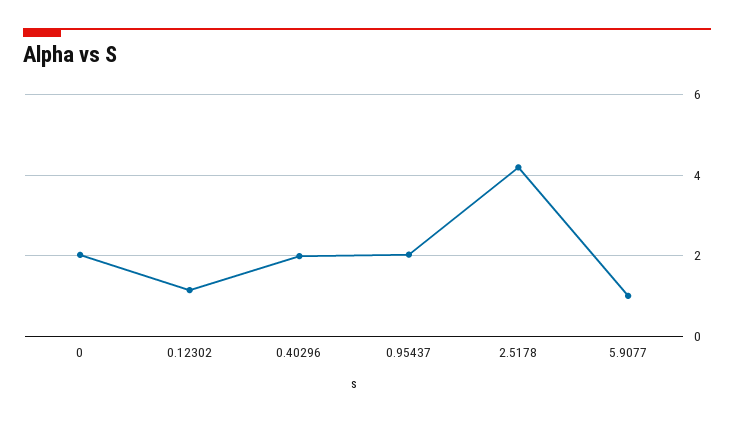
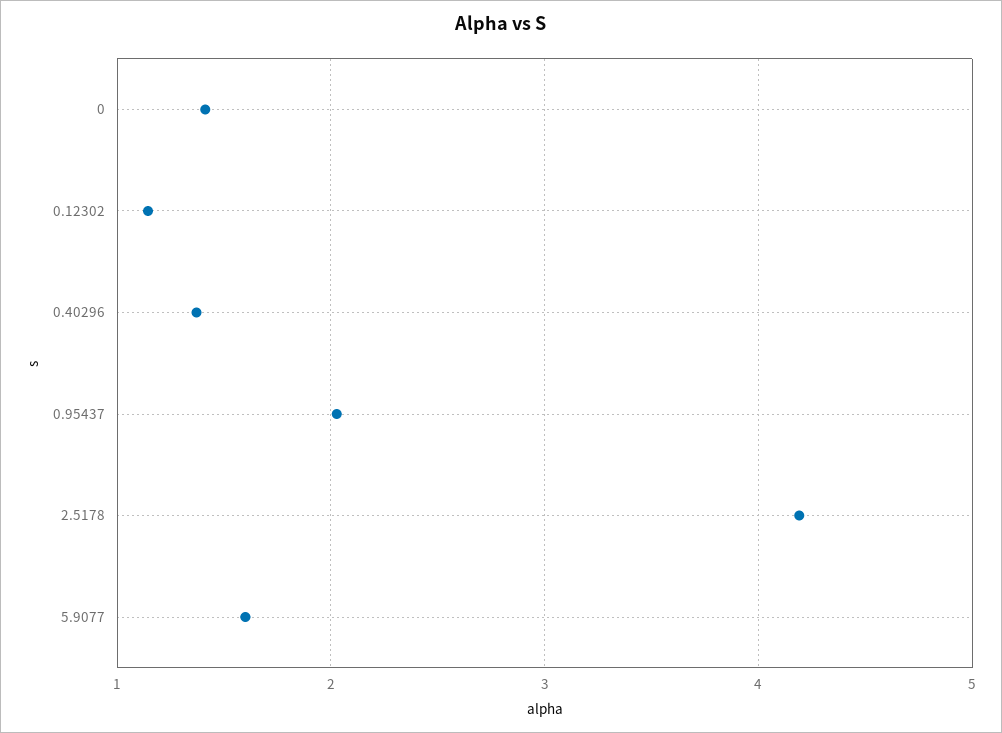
  {
-   "0": 2,
+   "0": 1.4,
    "0.12302": 1.1,
-   "0.40296": 2,
+   "0.40296": 1.4,
    "0.95437": 2,
    "2.5178": 4.2,
-   "5.9077": 1
+   "5.9077": 1.6
  }

